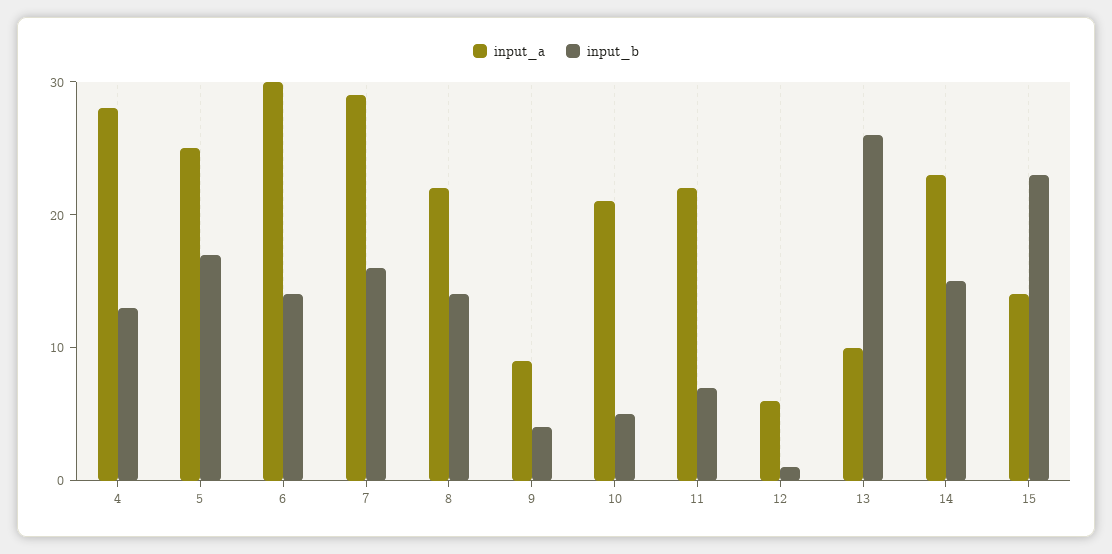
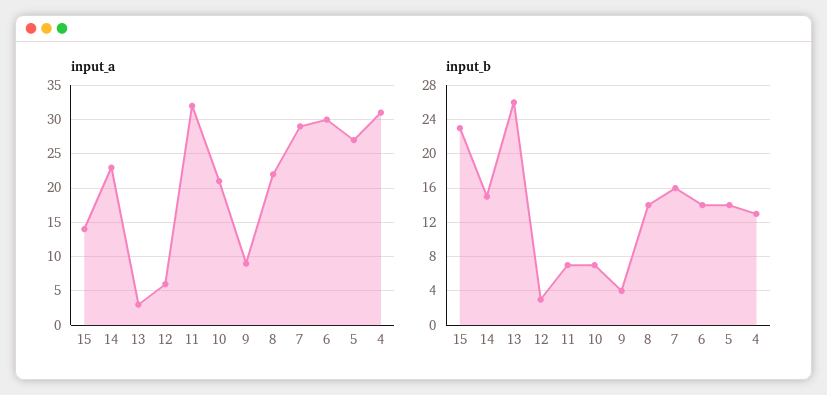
  {
    "input_a": {
-     "4": 28,
+     "4": 31,
-     "5": 25,
+     "5": 27,
      "6": 30,
      "7": 29,
      "8": 22,
      "9": 9,
      "10": 21,
-     "11": 22,
+     "11": 32,
      "12": 6,
-     "13": 10,
+     "13": 3,
      "14": 23,
      "15": 14
    },
    "input_b": {
      "4": 13,
-     "5": 17,
+     "5": 14,
      "6": 14,
      "7": 16,
      "8": 14,
      "9": 4,
-     "10": 5,
+     "10": 7,
      "11": 7,
-     "12": 1,
+     "12": 3,
      "13": 26,
      "14": 15,
      "15": 23
    }
  }

